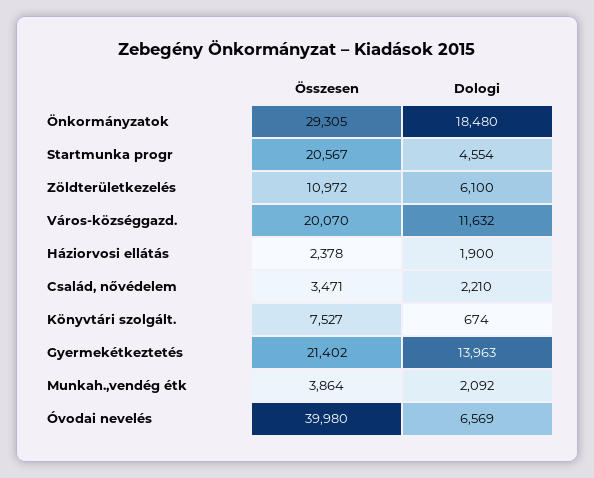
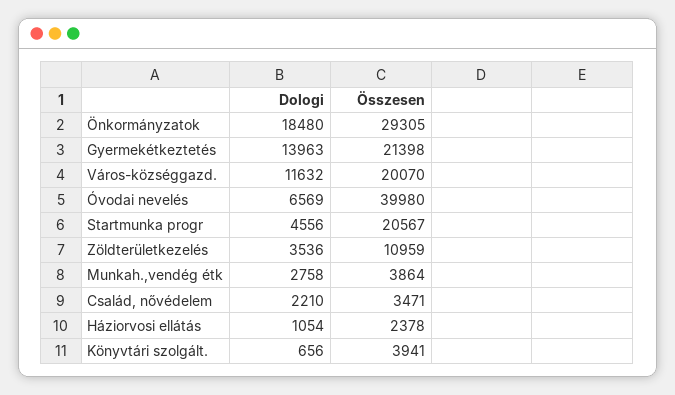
  {
    "Összesen": {
      "Önkormányzatok": 29305,
      "Startmunka progr": 20567,
-     "Zöldterületkezelés": 10972,
+     "Zöldterületkezelés": 10959,
      "Város-községgazd.": 20070,
      "Háziorvosi ellátás": 2378,
      "Család, nővédelem": 3471,
-     "Könyvtári szolgált.": 7527,
+     "Könyvtári szolgált.": 3941,
-     "Gyermekétkeztetés": 21402,
+     "Gyermekétkeztetés": 21398,
      "Munkah.,vendég étk": 3864,
      "Óvodai nevelés": 39980
    },
    "Dologi": {
      "Önkormányzatok": 18480,
-     "Startmunka progr": 4554,
+     "Startmunka progr": 4556,
-     "Zöldterületkezelés": 6100,
+     "Zöldterületkezelés": 3536,
      "Város-községgazd.": 11632,
-     "Háziorvosi ellátás": 1900,
+     "Háziorvosi ellátás": 1054,
      "Család, nővédelem": 2210,
-     "Könyvtári szolgált.": 674,
+     "Könyvtári szolgált.": 656,
      "Gyermekétkeztetés": 13963,
-     "Munkah.,vendég étk": 2092,
+     "Munkah.,vendég étk": 2758,
      "Óvodai nevelés": 6569
    }
  }

